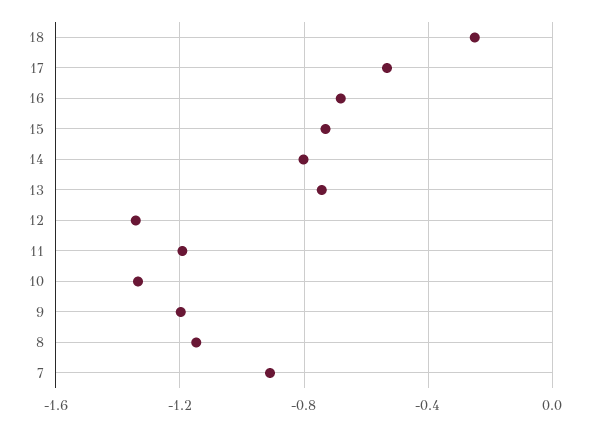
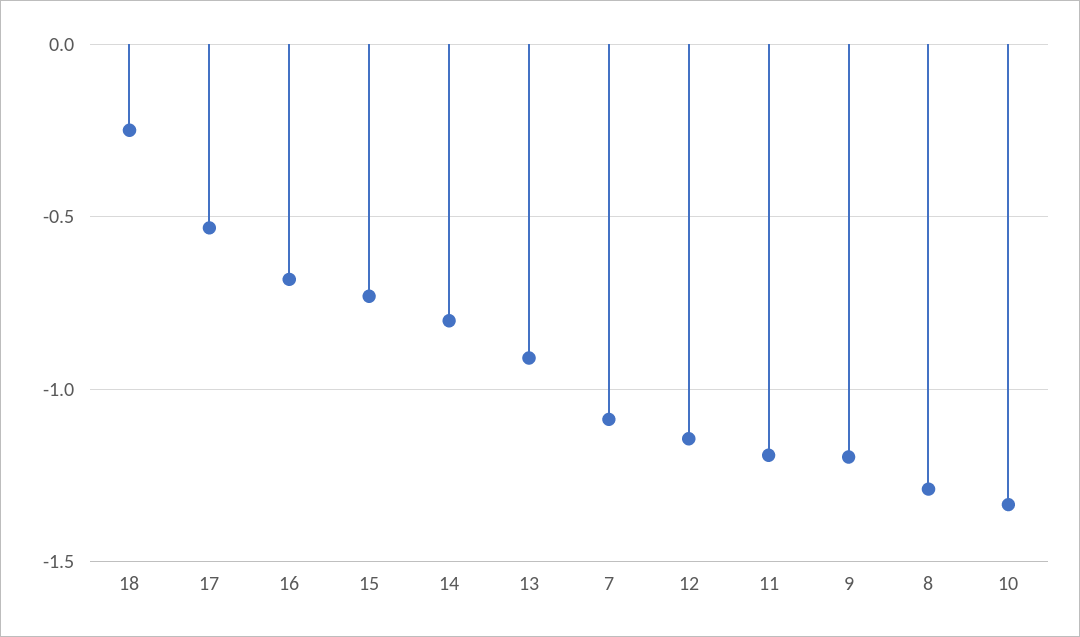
  {
    "18": -0.25,
    "17": -0.55,
    "16": -0.7,
    "15": -0.75,
    "14": -0.8,
-   "13": -0.75,
+   "13": -0.9,
-   "12": -1.35,
+   "12": -1.15,
    "11": -1.2,
    "10": -1.35,
    "9": -1.2,
-   "8": -1.15,
+   "8": -1.3,
-   "7": -0.9
+   "7": -1.1
  }

